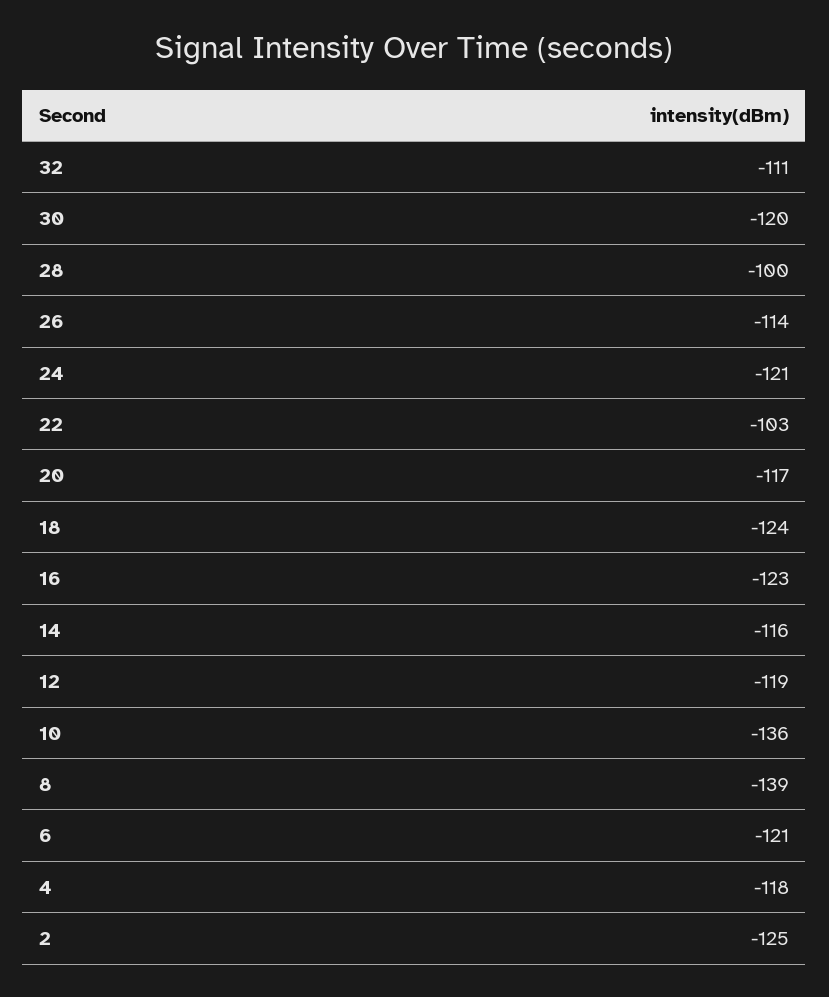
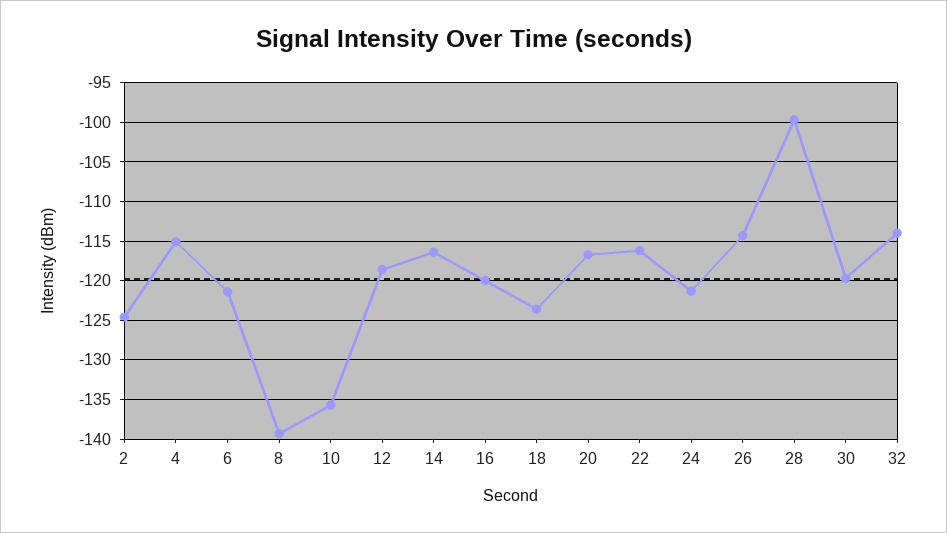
  {
-   "32": -111,
+   "32": -114,
    "30": -120,
    "28": -100,
    "26": -114,
    "24": -121,
-   "22": -103,
+   "22": -116,
    "20": -117,
    "18": -124,
-   "16": -123,
+   "16": -120,
    "14": -116,
    "12": -119,
    "10": -136,
    "8": -139,
    "6": -121,
-   "4": -118,
+   "4": -115,
    "2": -125
  }

